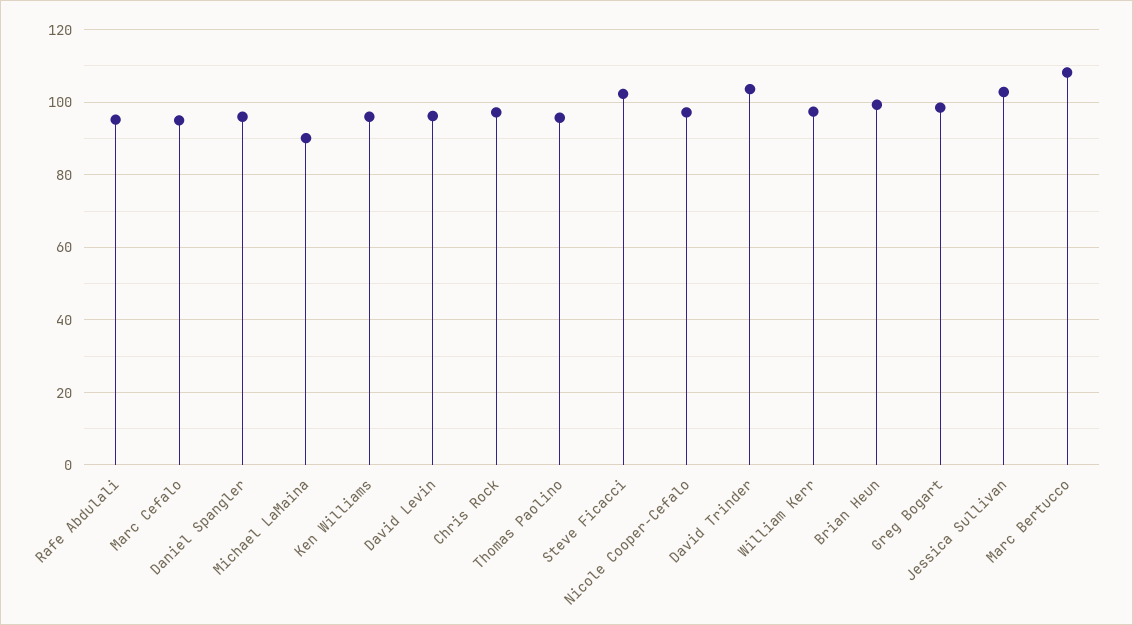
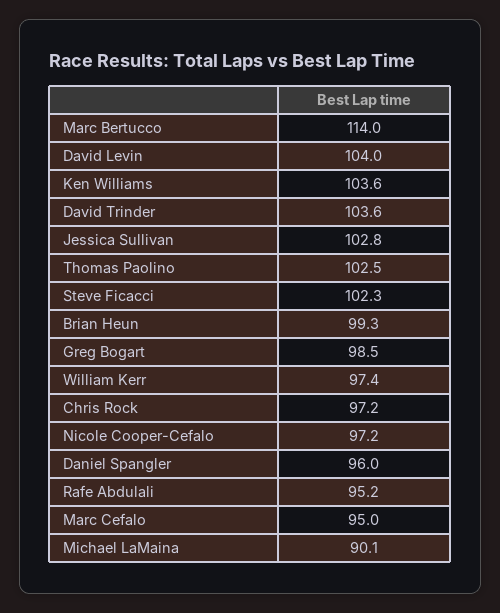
  {
    "Rafe Abdulali": 95.2,
    "Marc Cefalo": 95,
    "Daniel Spangler": 96,
    "Michael LaMaina": 90.1,
-   "Ken Williams": 96,
+   "Ken Williams": 103.6,
-   "David Levin": 96,
+   "David Levin": 104,
    "Chris Rock": 97.2,
-   "Thomas Paolino": 96,
+   "Thomas Paolino": 102.5,
    "Steve Ficacci": 102.3,
    "Nicole Cooper-Cefalo": 97.2,
    "David Trinder": 103.6,
    "William Kerr": 97.4,
    "Brian Heun": 99.3,
    "Greg Bogart": 98.5,
    "Jessica Sullivan": 102.8,
-   "Marc Bertucco": 108
+   "Marc Bertucco": 114
  }

